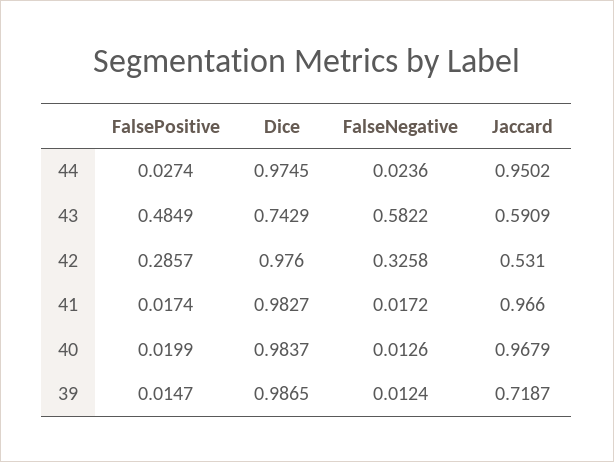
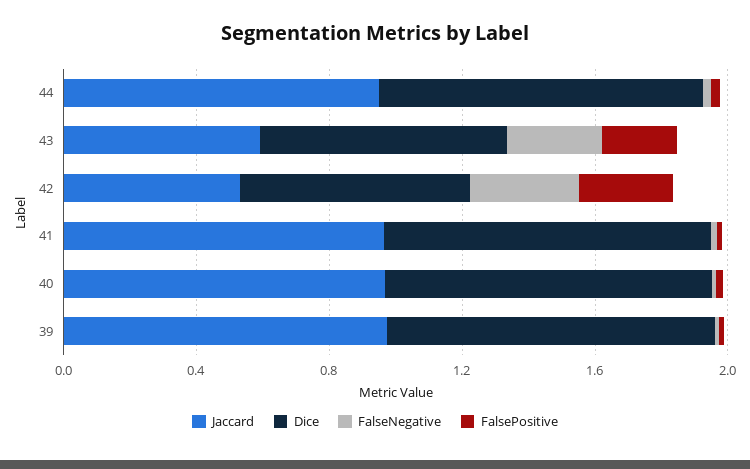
  {
    "FalsePositive": {
      "44": 0.0274,
-     "43": 0.4849,
+     "43": 0.2,
      "42": 0.2857,
      "41": 0.0174,
      "40": 0.0199,
      "39": 0.0147
    },
    "Dice": {
      "44": 0.9745,
      "43": 0.7429,
-     "42": 0.976,
+     "42": 0.7,
      "41": 0.9827,
      "40": 0.9837,
      "39": 0.9865
    },
    "FalseNegative": {
      "44": 0.0236,
-     "43": 0.5822,
+     "43": 0.3,
      "42": 0.3258,
      "41": 0.0172,
      "40": 0.0126,
      "39": 0.0124
    },
    "Jaccard": {
      "44": 0.9502,
      "43": 0.5909,
      "42": 0.531,
      "41": 0.966,
      "40": 0.9679,
-     "39": 0.7187
+     "39": 1
    }
  }

